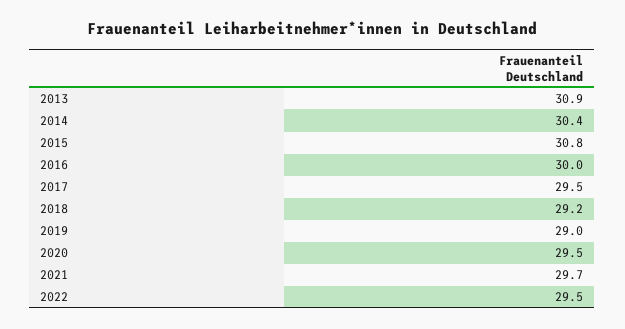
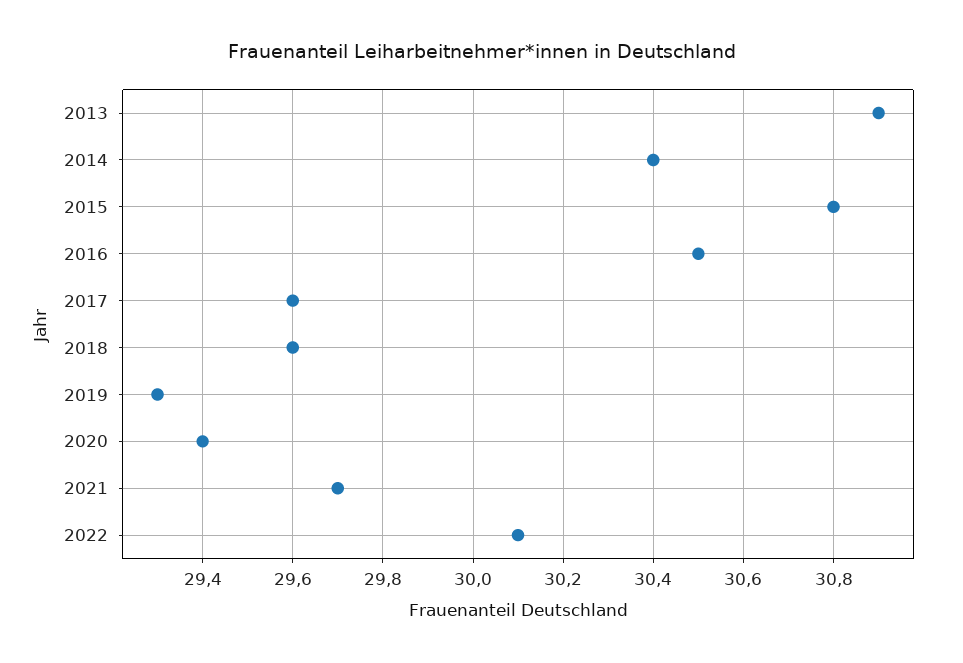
  {
    "2013": 30.9,
    "2014": 30.4,
    "2015": 30.8,
-   "2016": 30,
+   "2016": 30.5,
-   "2017": 29.5,
+   "2017": 29.6,
-   "2018": 29.2,
+   "2018": 29.6,
-   "2019": 29,
+   "2019": 29.3,
-   "2020": 29.5,
+   "2020": 29.4,
    "2021": 29.7,
-   "2022": 29.5
+   "2022": 30.1
  }

